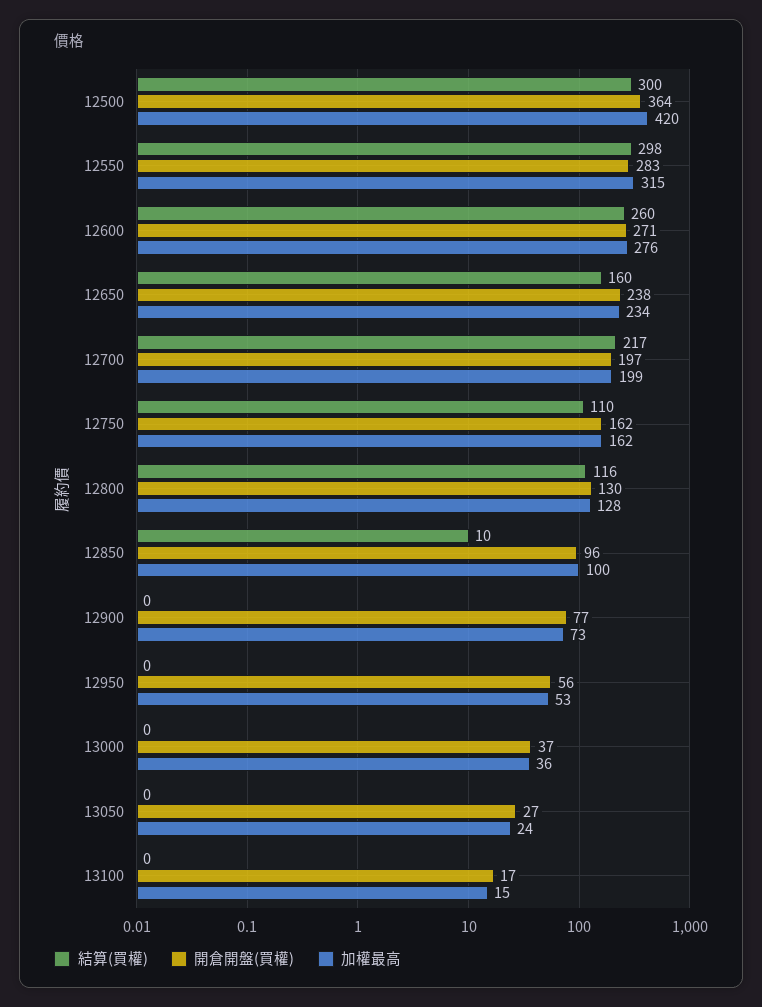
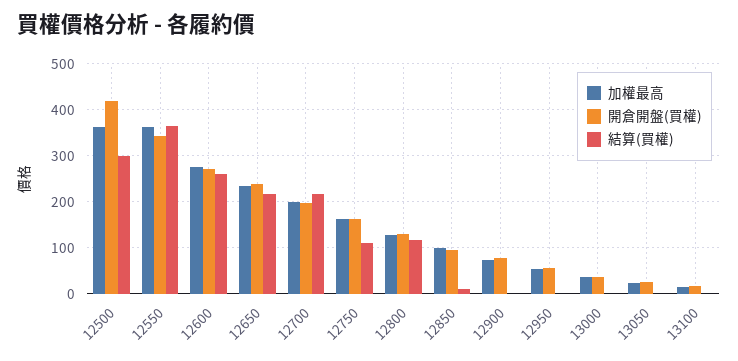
  {
    "結算(買權)": {
      "12500": 300,
-     "12550": 298,
+     "12550": 360,
      "12600": 260,
-     "12650": 160,
+     "12650": 220,
      "12700": 217,
      "12750": 110,
      "12800": 116,
      "12850": 10,
      "12900": 0,
      "12950": 0,
      "13000": 0,
      "13050": 0,
      "13100": 0
    },
    "開倉開盤(買權)": {
-     "12500": 364,
+     "12500": 420,
-     "12550": 283,
+     "12550": 340,
      "12600": 271,
      "12650": 238,
      "12700": 197,
      "12750": 162,
      "12800": 130,
      "12850": 96,
      "12900": 77,
      "12950": 56,
      "13000": 37,
      "13050": 27,
      "13100": 17
    },
    "加權最高": {
-     "12500": 420,
+     "12500": 360,
-     "12550": 315,
+     "12550": 360,
      "12600": 276,
      "12650": 234,
      "12700": 199,
      "12750": 162,
      "12800": 128,
      "12850": 100,
      "12900": 73,
      "12950": 53,
      "13000": 36,
      "13050": 24,
      "13100": 15
    }
  }

